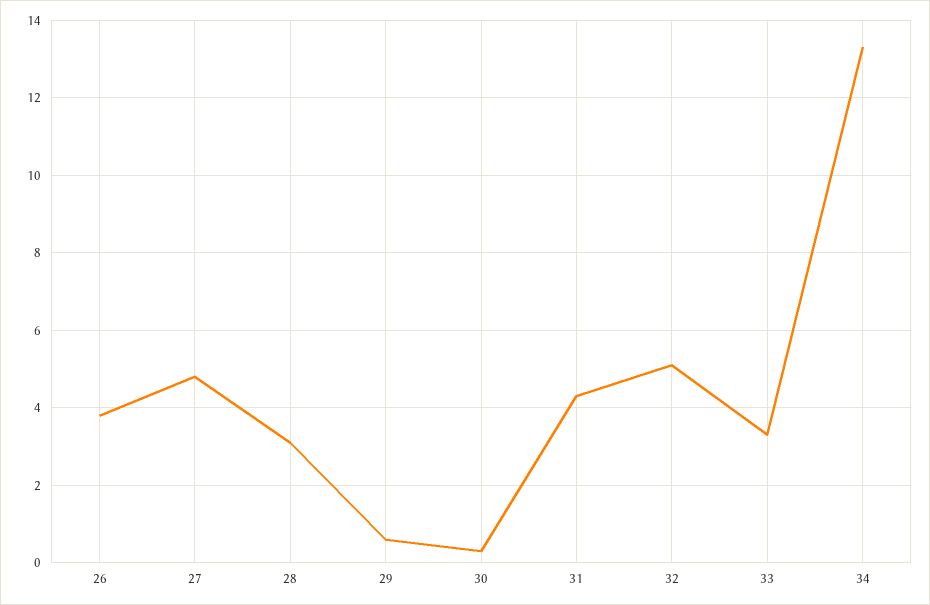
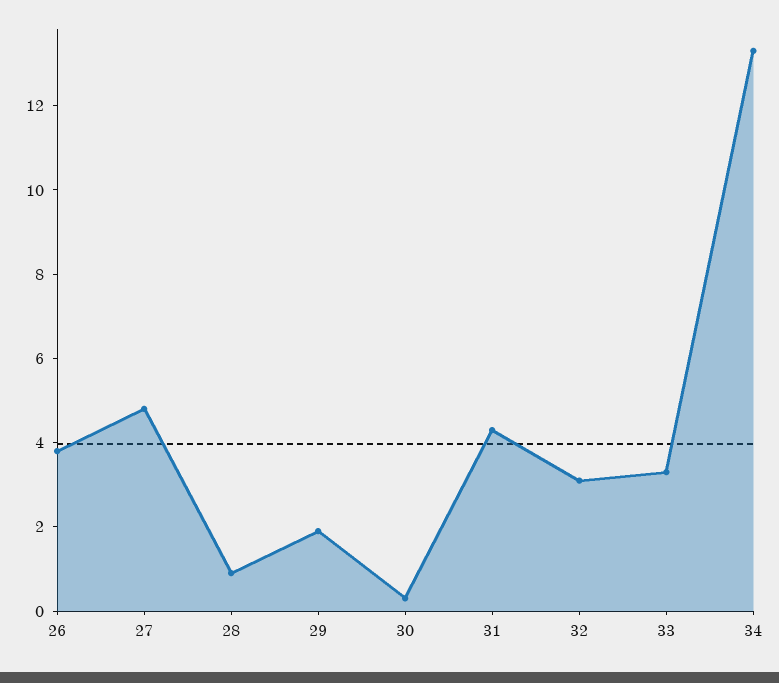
  {
    "26": 4,
    "27": 5,
-   "28": 3,
+   "28": 1,
-   "29": 0.5,
+   "29": 2,
    "30": 0.5,
    "31": 4.5,
-   "32": 5,
+   "32": 3,
    "33": 3.5,
    "34": 13.5
  }

